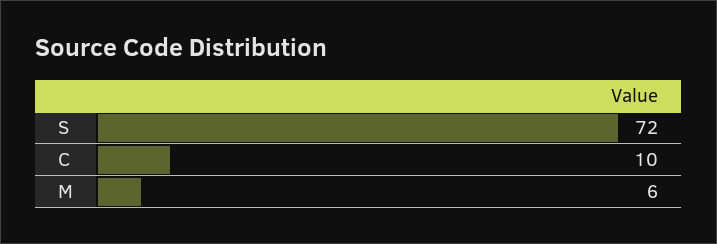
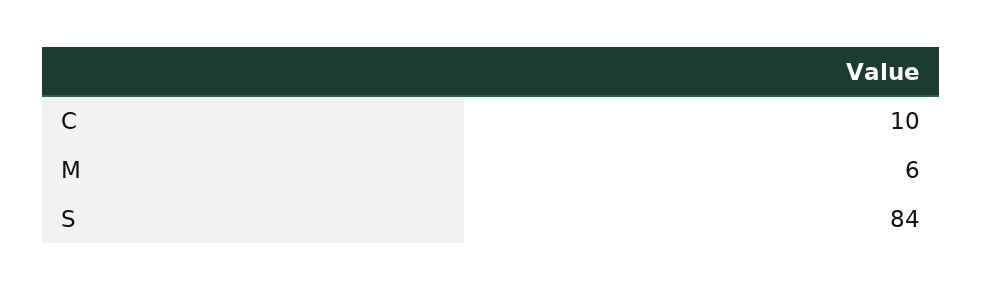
  {
-   "S": 72,
+   "S": 84,
    "C": 10,
    "M": 6
  }

